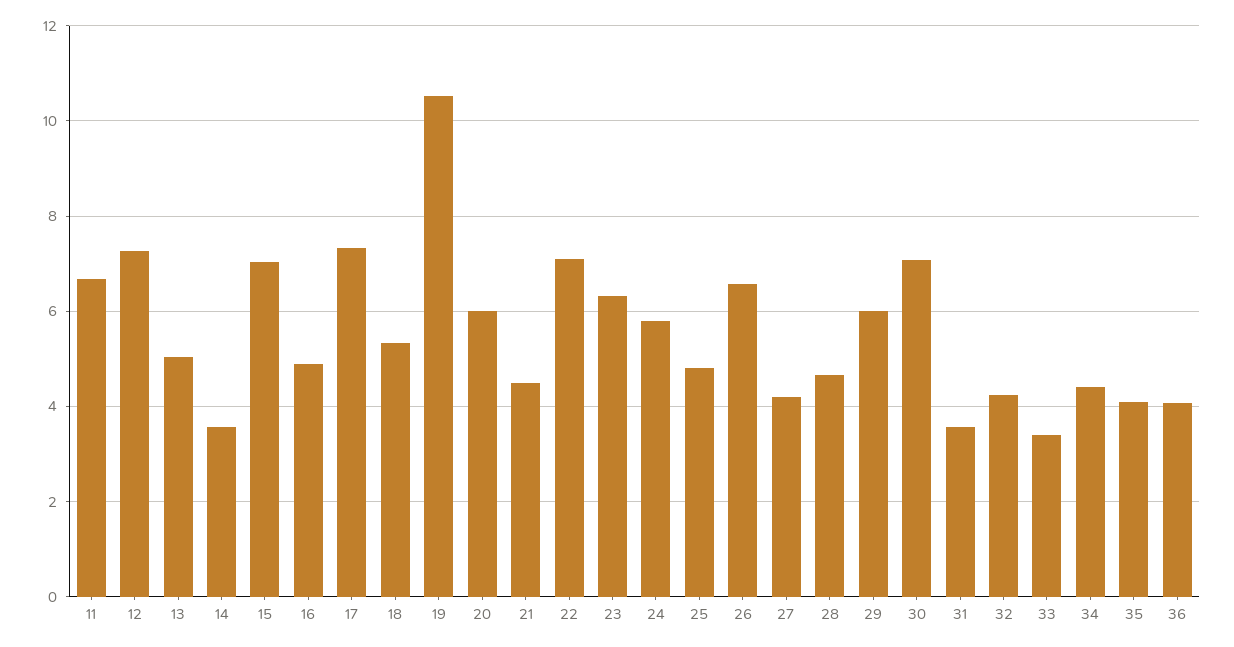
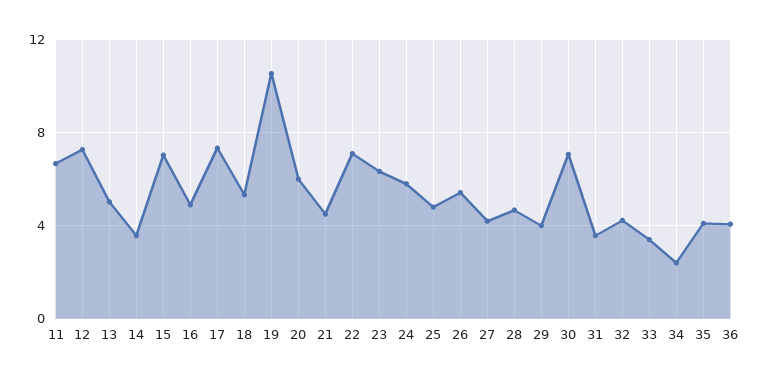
  {
    "11": 6.6,
    "12": 7.2,
    "13": 5,
    "14": 3.6,
    "15": 7,
    "16": 5,
    "17": 7.4,
    "18": 5.4,
    "19": 10.6,
    "20": 6,
    "21": 4.6,
    "22": 7.2,
    "23": 6.4,
    "24": 5.8,
    "25": 4.8,
-   "26": 6.6,
+   "26": 5.5,
    "27": 4.2,
    "28": 4.6,
-   "29": 6,
+   "29": 4,
    "30": 7,
    "31": 3.6,
    "32": 4.2,
    "33": 3.4,
-   "34": 4.4,
+   "34": 2.5,
    "35": 4.2,
    "36": 4
  }

